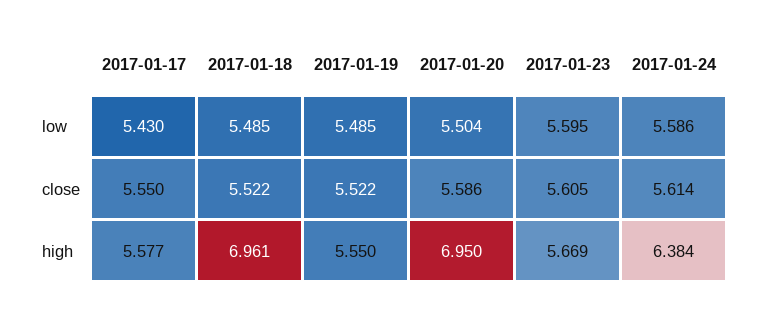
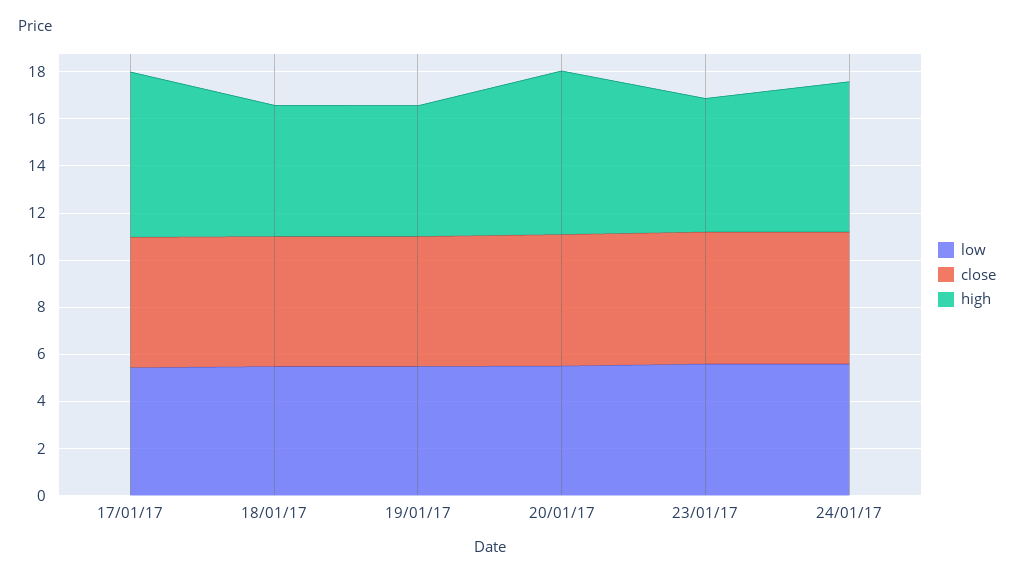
  {
    "low": {
      "2017-01-17": 5.43,
      "2017-01-18": 5.485,
      "2017-01-19": 5.485,
      "2017-01-20": 5.504,
      "2017-01-23": 5.595,
      "2017-01-24": 5.586
    },
    "close": {
      "2017-01-17": 5.55,
      "2017-01-18": 5.522,
      "2017-01-19": 5.522,
      "2017-01-20": 5.586,
      "2017-01-23": 5.605,
      "2017-01-24": 5.614
    },
    "high": {
-     "2017-01-17": 5.577,
+     "2017-01-17": 7,
-     "2017-01-18": 6.961,
+     "2017-01-18": 5.5,
      "2017-01-19": 5.55,
      "2017-01-20": 6.95,
      "2017-01-23": 5.669,
      "2017-01-24": 6.384
    }
  }

